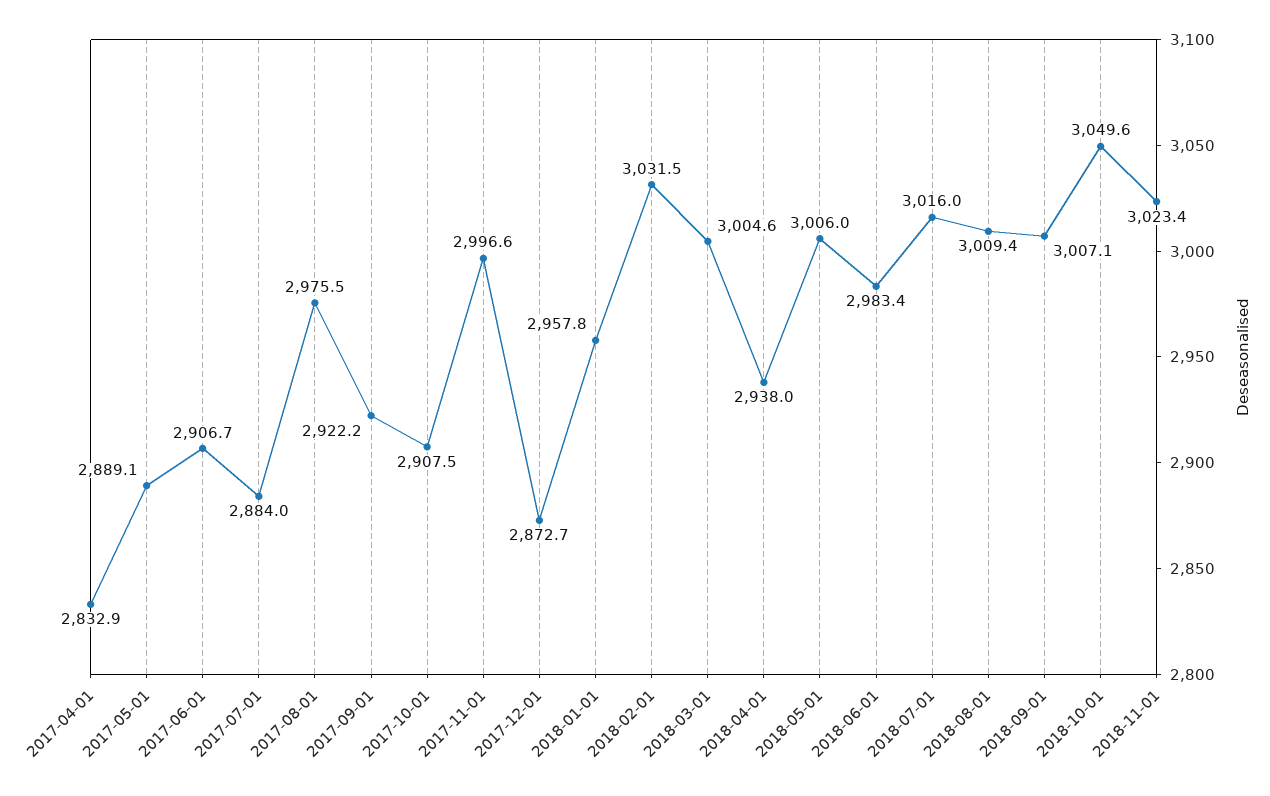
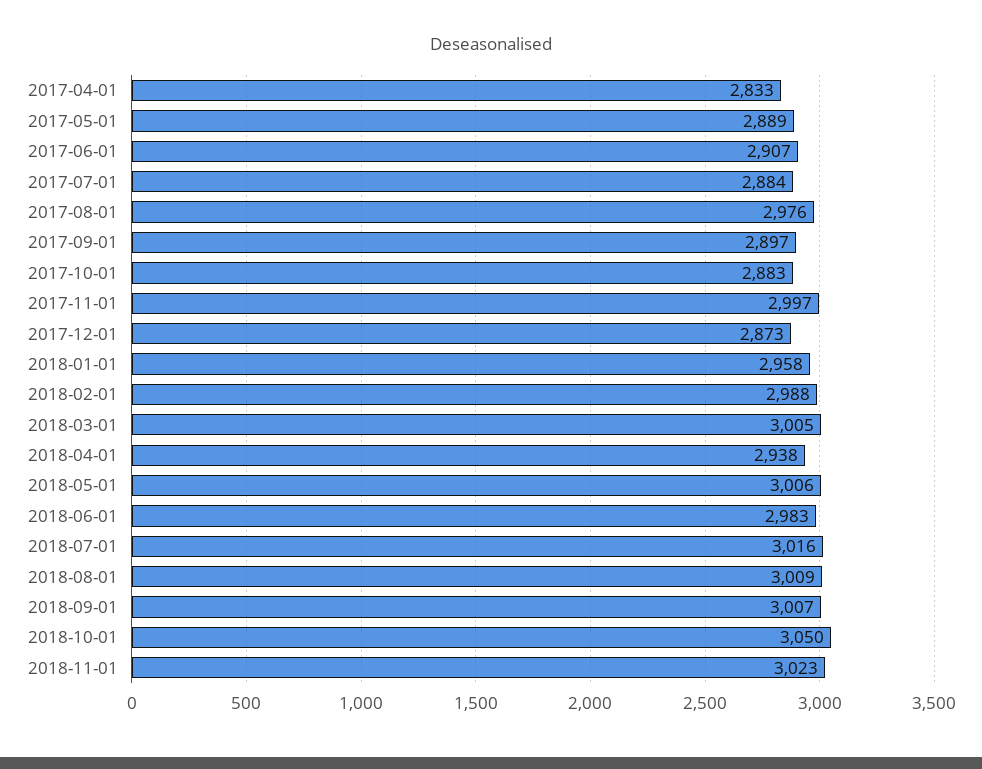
  {
    "2017-04-01": 2832.9,
    "2017-05-01": 2889.1,
    "2017-06-01": 2906.7,
    "2017-07-01": 2884,
    "2017-08-01": 2975.5,
-   "2017-09-01": 2922.2,
+   "2017-09-01": 2897,
-   "2017-10-01": 2907.5,
+   "2017-10-01": 2883,
    "2017-11-01": 2996.6,
    "2017-12-01": 2872.7,
    "2018-01-01": 2957.8,
-   "2018-02-01": 3031.5,
+   "2018-02-01": 2988,
    "2018-03-01": 3004.6,
    "2018-04-01": 2938,
    "2018-05-01": 3006,
    "2018-06-01": 2983.4,
    "2018-07-01": 3016,
    "2018-08-01": 3009.4,
    "2018-09-01": 3007.1,
    "2018-10-01": 3049.6,
    "2018-11-01": 3023.4
  }

